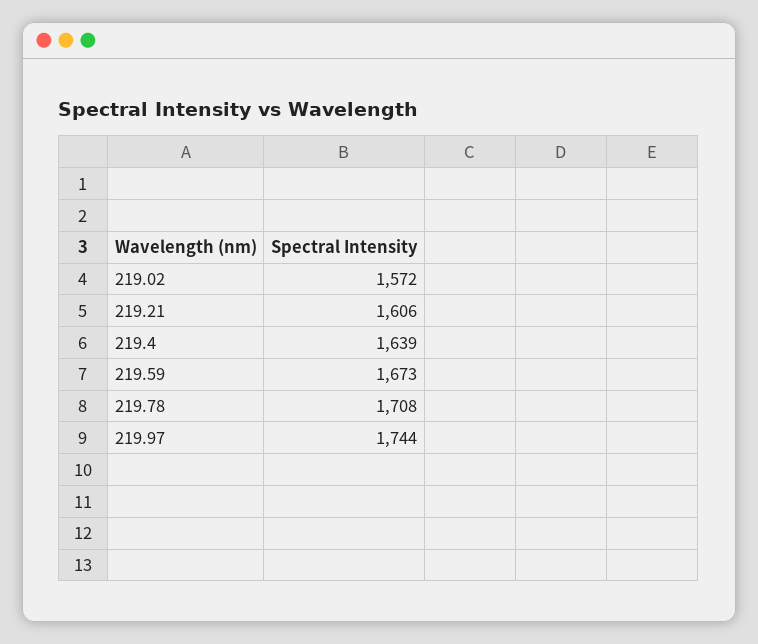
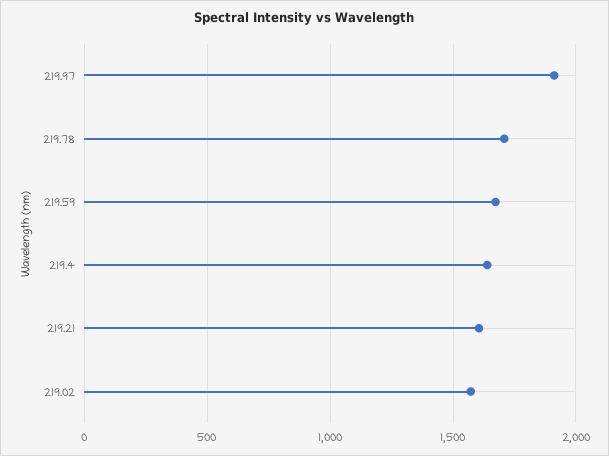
  {
    "219.02": 1572,
    "219.21": 1606,
    "219.4": 1639,
    "219.59": 1673,
    "219.78": 1708,
-   "219.97": 1744
+   "219.97": 1900
  }

